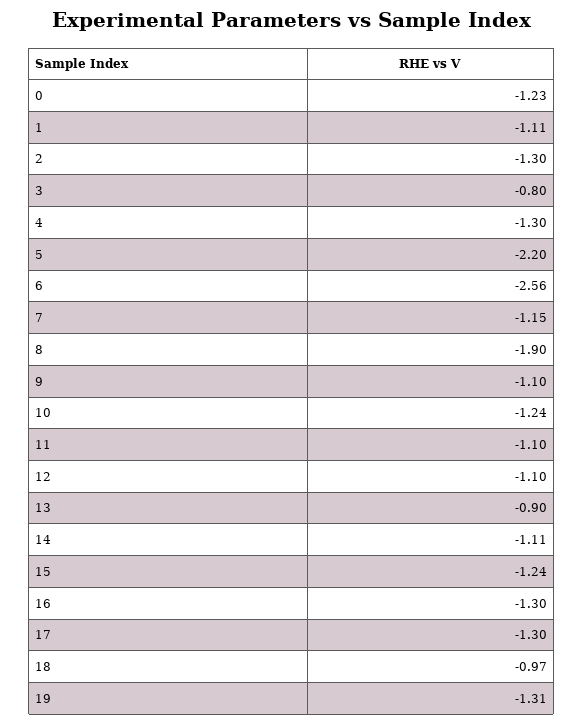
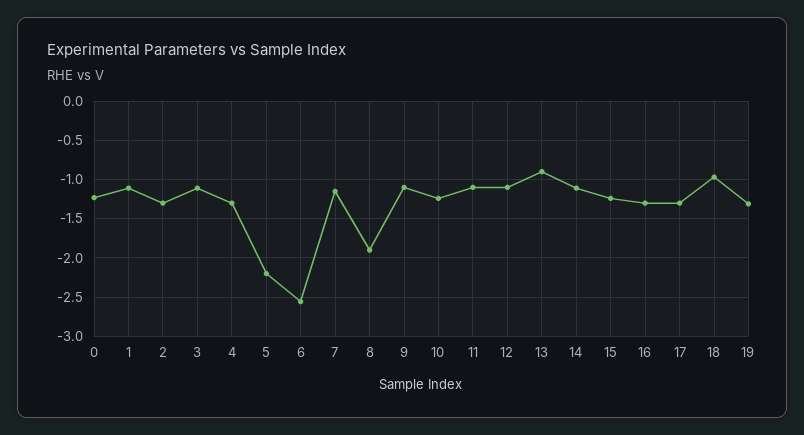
  {
    "0": -1.23,
    "1": -1.11,
    "2": -1.3,
-   "3": -0.8,
+   "3": -1.1,
    "4": -1.3,
    "5": -2.2,
    "6": -2.56,
    "7": -1.15,
    "8": -1.9,
    "9": -1.1,
    "10": -1.24,
    "11": -1.1,
    "12": -1.1,
    "13": -0.9,
    "14": -1.11,
    "15": -1.24,
    "16": -1.3,
    "17": -1.3,
    "18": -0.97,
    "19": -1.31
  }

